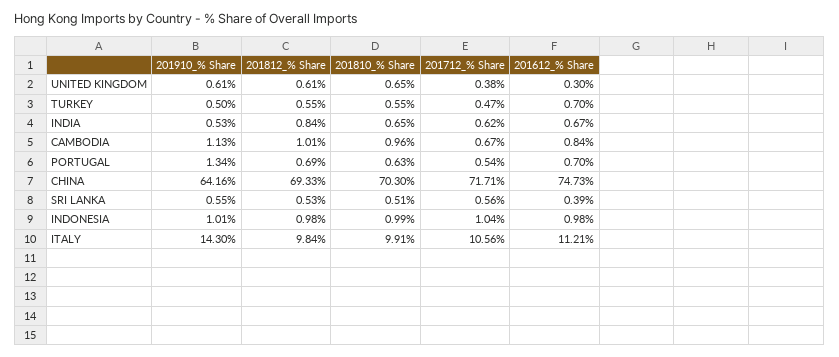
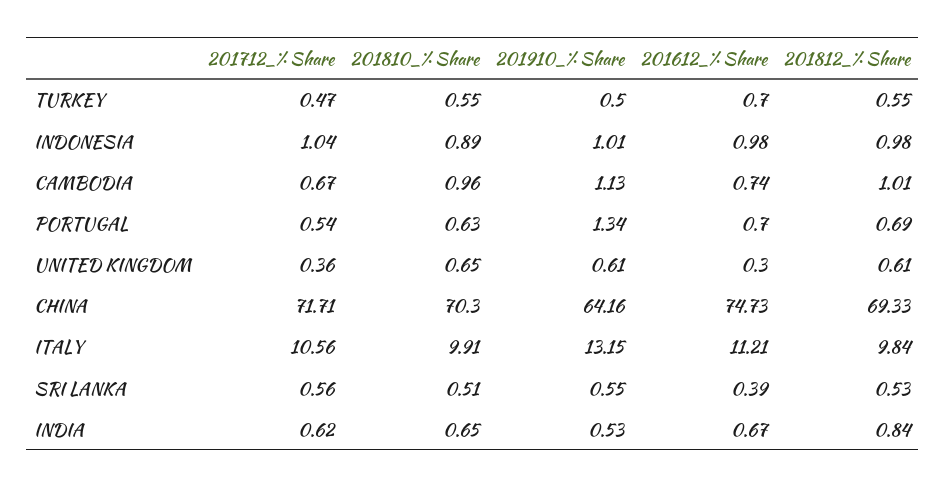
  {
    "201910_% Share": {
      "UNITED KINGDOM": 0.61,
      "TURKEY": 0.5,
      "INDIA": 0.53,
      "CAMBODIA": 1.13,
      "PORTUGAL": 1.34,
      "CHINA": 64.16,
      "SRI LANKA": 0.55,
      "INDONESIA": 1.01,
-     "ITALY": 14.3
+     "ITALY": 13.15
    },
    "201812_% Share": {
      "UNITED KINGDOM": 0.61,
      "TURKEY": 0.55,
      "INDIA": 0.84,
      "CAMBODIA": 1.01,
      "PORTUGAL": 0.69,
      "CHINA": 69.33,
      "SRI LANKA": 0.53,
      "INDONESIA": 0.98,
      "ITALY": 9.84
    },
    "201810_% Share": {
      "UNITED KINGDOM": 0.65,
      "TURKEY": 0.55,
      "INDIA": 0.65,
      "CAMBODIA": 0.96,
      "PORTUGAL": 0.63,
      "CHINA": 70.3,
      "SRI LANKA": 0.51,
-     "INDONESIA": 0.99,
+     "INDONESIA": 0.89,
      "ITALY": 9.91
    },
    "201712_% Share": {
-     "UNITED KINGDOM": 0.38,
+     "UNITED KINGDOM": 0.36,
      "TURKEY": 0.47,
      "INDIA": 0.62,
      "CAMBODIA": 0.67,
      "PORTUGAL": 0.54,
      "CHINA": 71.71,
      "SRI LANKA": 0.56,
      "INDONESIA": 1.04,
      "ITALY": 10.56
    },
    "201612_% Share": {
      "UNITED KINGDOM": 0.3,
      "TURKEY": 0.7,
      "INDIA": 0.67,
-     "CAMBODIA": 0.84,
+     "CAMBODIA": 0.74,
      "PORTUGAL": 0.7,
      "CHINA": 74.73,
      "SRI LANKA": 0.39,
      "INDONESIA": 0.98,
      "ITALY": 11.21
    }
  }

